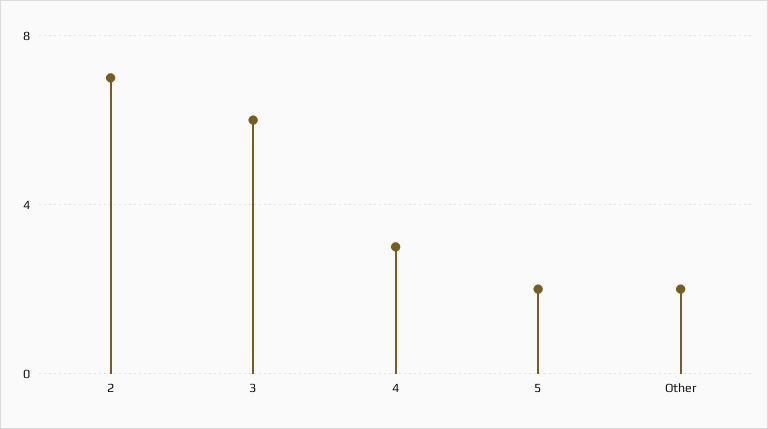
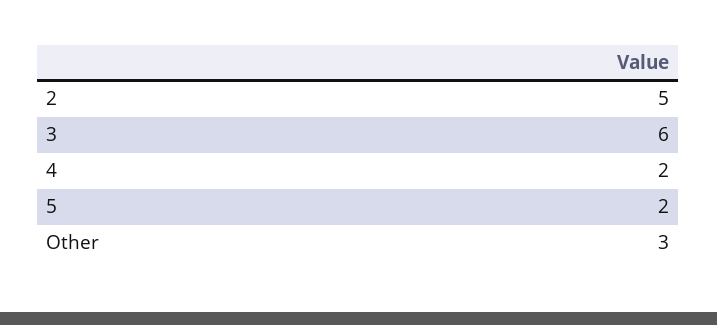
  {
-   "2": 7,
+   "2": 5,
    "3": 6,
-   "4": 3,
+   "4": 2,
    "5": 2,
-   "Other": 2
+   "Other": 3
  }

